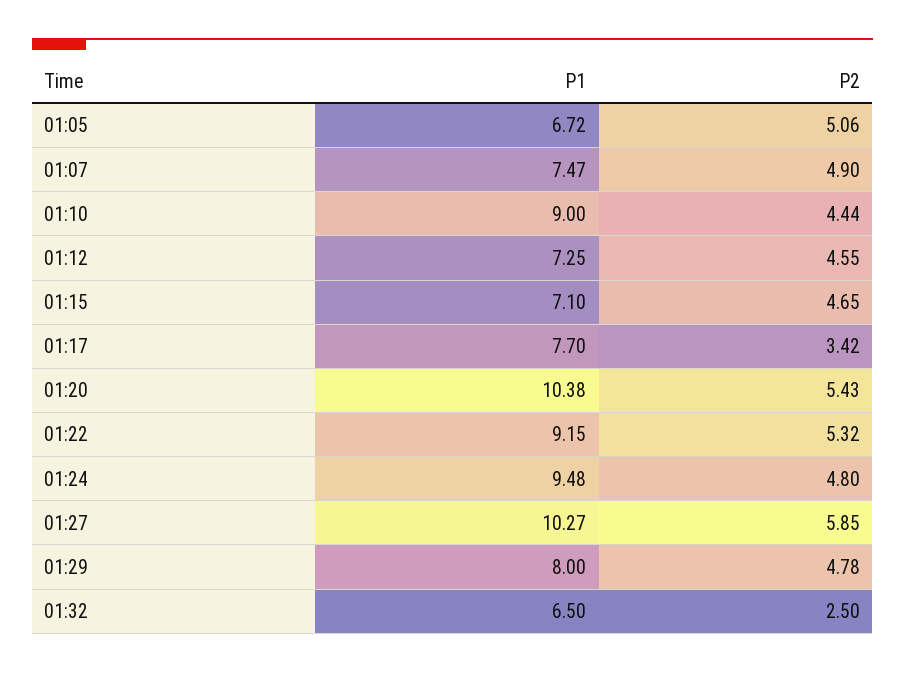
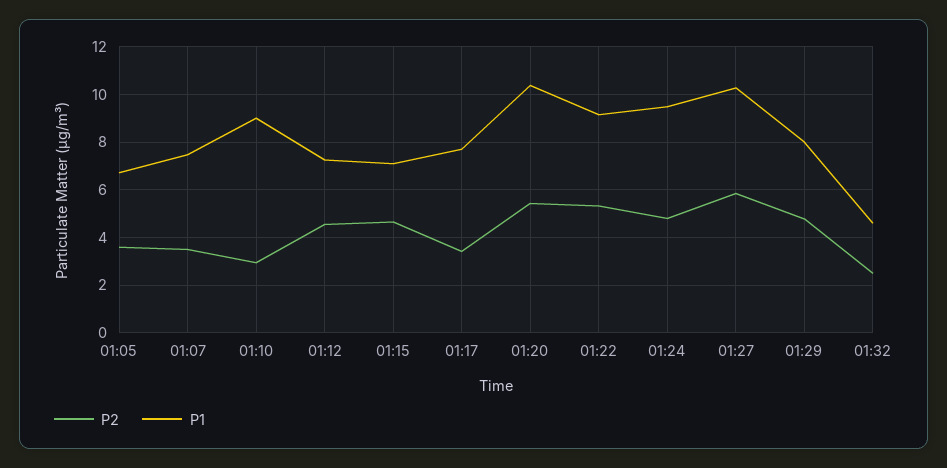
  {
    "P1": {
      "01:05": 6.72,
      "01:07": 7.47,
      "01:10": 9,
      "01:12": 7.25,
      "01:15": 7.1,
      "01:17": 7.7,
      "01:20": 10.38,
      "01:22": 9.15,
      "01:24": 9.48,
      "01:27": 10.27,
      "01:29": 8,
-     "01:32": 6.5
+     "01:32": 4.5
    },
    "P2": {
-     "01:05": 5.06,
+     "01:05": 3.5,
-     "01:07": 4.9,
+     "01:07": 3.5,
-     "01:10": 4.44,
+     "01:10": 3,
      "01:12": 4.55,
      "01:15": 4.65,
      "01:17": 3.42,
      "01:20": 5.43,
      "01:22": 5.32,
      "01:24": 4.8,
      "01:27": 5.85,
      "01:29": 4.78,
      "01:32": 2.5
    }
  }

